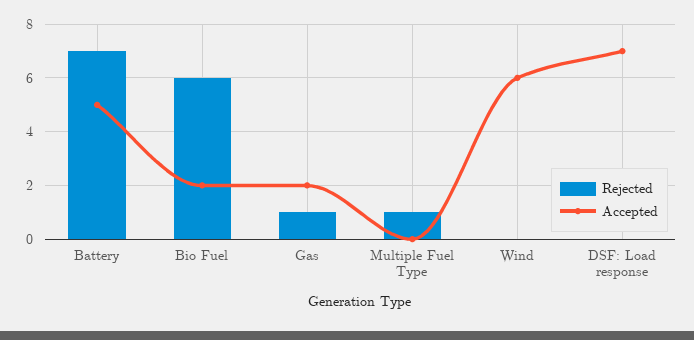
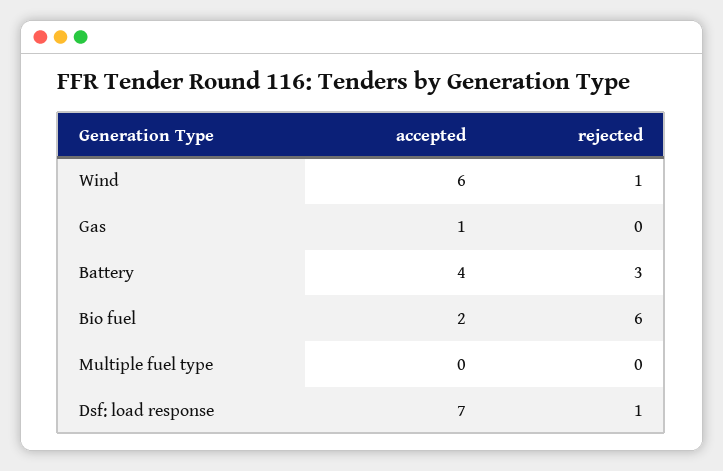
  {
    "Rejected": {
-     "Battery": 7,
+     "Battery": 3,
      "Bio Fuel": 6,
-     "Gas": 1,
+     "Gas": 0,
-     "Multiple Fuel Type": 1,
+     "Multiple Fuel Type": 0,
-     "Wind": 0,
+     "Wind": 1,
-     "DSF: Load response": 0
+     "DSF: Load response": 1
    },
    "Accepted": {
-     "Battery": 5,
+     "Battery": 4,
      "Bio Fuel": 2,
-     "Gas": 2,
+     "Gas": 1,
      "Multiple Fuel Type": 0,
      "Wind": 6,
      "DSF: Load response": 7
    }
  }

